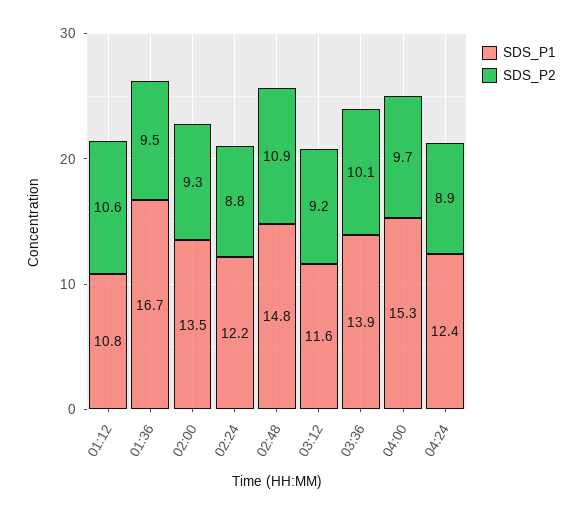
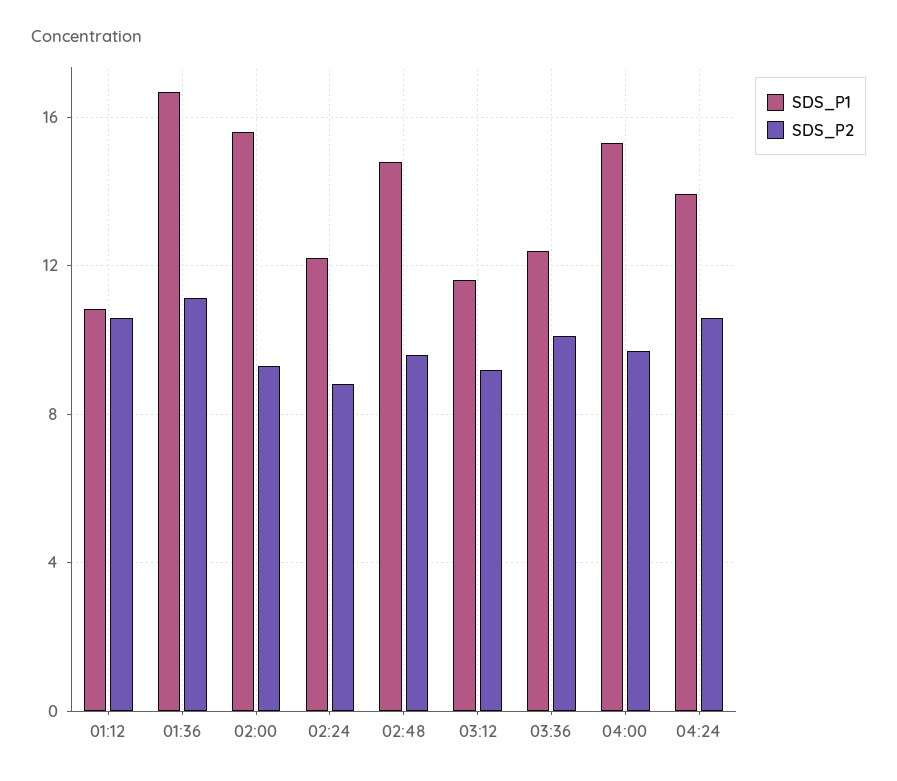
  {
    "SDS_P1": {
      "01:12": 10.8,
      "01:36": 16.7,
-     "02:00": 13.5,
+     "02:00": 15.5,
      "02:24": 12.2,
      "02:48": 14.8,
      "03:12": 11.6,
-     "03:36": 13.9,
+     "03:36": 12.5,
      "04:00": 15.3,
-     "04:24": 12.4
+     "04:24": 14
    },
    "SDS_P2": {
      "01:12": 10.6,
-     "01:36": 9.5,
+     "01:36": 11,
      "02:00": 9.3,
      "02:24": 8.8,
-     "02:48": 10.9,
+     "02:48": 9.5,
      "03:12": 9.2,
      "03:36": 10.1,
      "04:00": 9.7,
-     "04:24": 8.9
+     "04:24": 10.5
    }
  }

